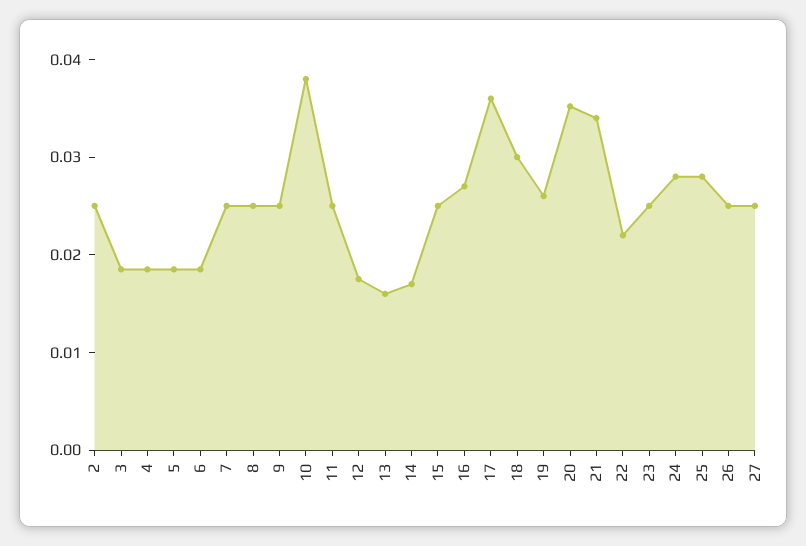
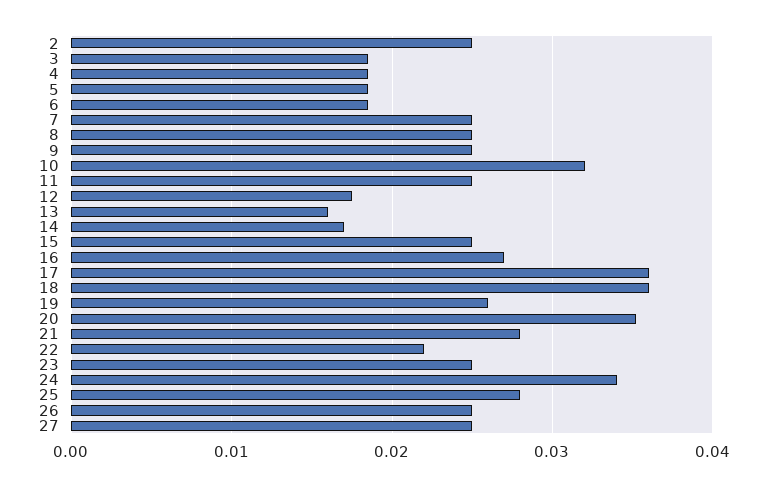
  {
    "2": 0.025,
    "3": 0.019,
    "4": 0.019,
    "5": 0.019,
    "6": 0.019,
    "7": 0.025,
    "8": 0.025,
    "9": 0.025,
-   "10": 0.038,
+   "10": 0.032,
    "11": 0.025,
    "12": 0.018,
    "13": 0.016,
    "14": 0.017,
    "15": 0.025,
    "16": 0.027,
    "17": 0.036,
-   "18": 0.03,
+   "18": 0.036,
    "19": 0.026,
    "20": 0.035,
-   "21": 0.034,
+   "21": 0.028,
    "22": 0.022,
    "23": 0.025,
-   "24": 0.028,
+   "24": 0.034,
    "25": 0.028,
    "26": 0.025,
    "27": 0.025
  }

